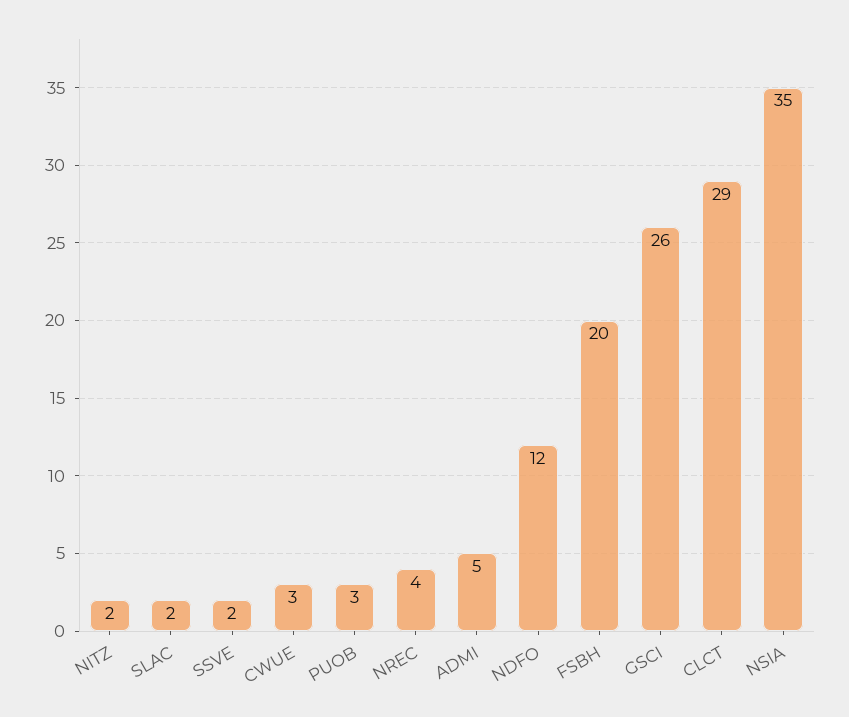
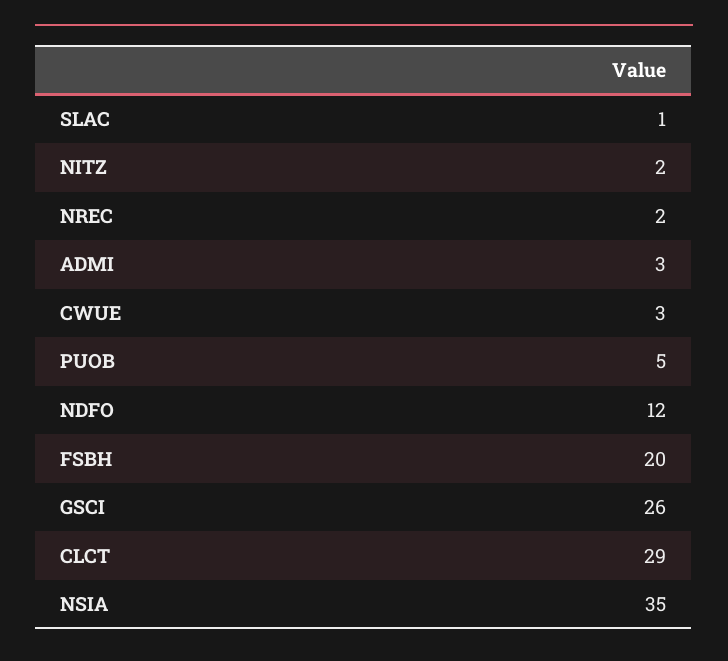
  {
    "NITZ": 2,
-   "SLAC": 2,
+   "SLAC": 1,
-   "SSVE": 2,
    "CWUE": 3,
-   "PUOB": 3,
+   "PUOB": 5,
-   "NREC": 4,
+   "NREC": 2,
-   "ADMI": 5,
+   "ADMI": 3,
    "NDFO": 12,
    "FSBH": 20,
    "GSCI": 26,
    "CLCT": 29,
    "NSIA": 35
  }

